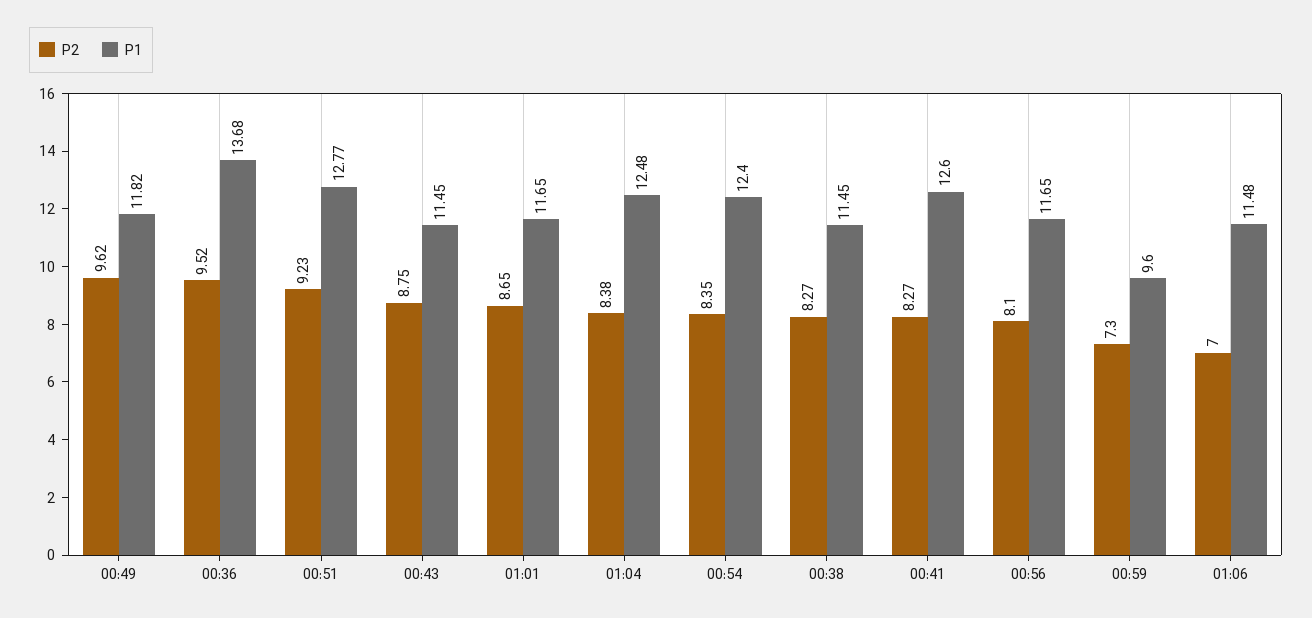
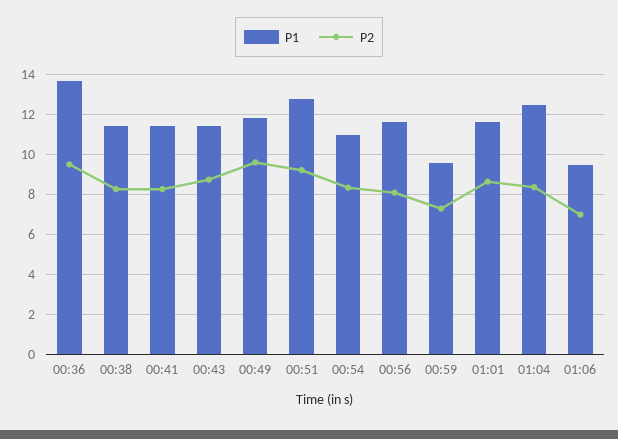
  {
    "P2": {
      "00:49": 9.62,
      "00:36": 9.52,
      "00:51": 9.23,
      "00:43": 8.75,
      "01:01": 8.65,
      "01:04": 8.38,
      "00:54": 8.35,
      "00:38": 8.27,
      "00:41": 8.27,
      "00:56": 8.1,
      "00:59": 7.3,
      "01:06": 7
    },
    "P1": {
      "00:49": 11.82,
      "00:36": 13.68,
      "00:51": 12.77,
      "00:43": 11.45,
      "01:01": 11.65,
      "01:04": 12.48,
-     "00:54": 12.4,
+     "00:54": 11,
      "00:38": 11.45,
-     "00:41": 12.6,
+     "00:41": 11.5,
      "00:56": 11.65,
      "00:59": 9.6,
-     "01:06": 11.48
+     "01:06": 9.5
    }
  }

